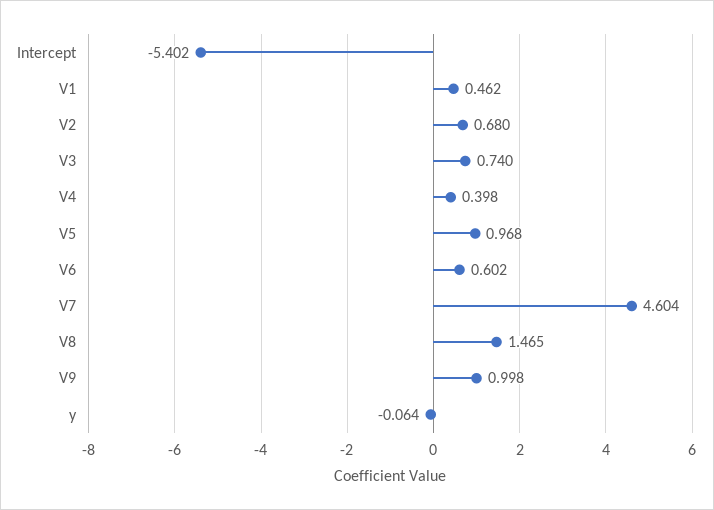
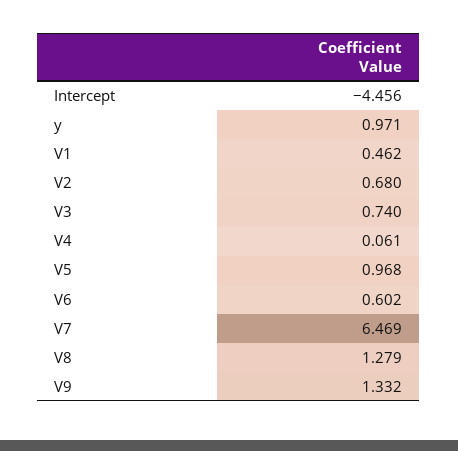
  {
-   "Intercept": -5.402,
+   "Intercept": -4.456,
    "V1": 0.462,
    "V2": 0.68,
    "V3": 0.74,
-   "V4": 0.398,
+   "V4": 0.061,
    "V5": 0.968,
    "V6": 0.602,
-   "V7": 4.604,
+   "V7": 6.469,
-   "V8": 1.465,
+   "V8": 1.279,
-   "V9": 0.998,
+   "V9": 1.332,
-   "y": -0.064
+   "y": 0.971
  }

